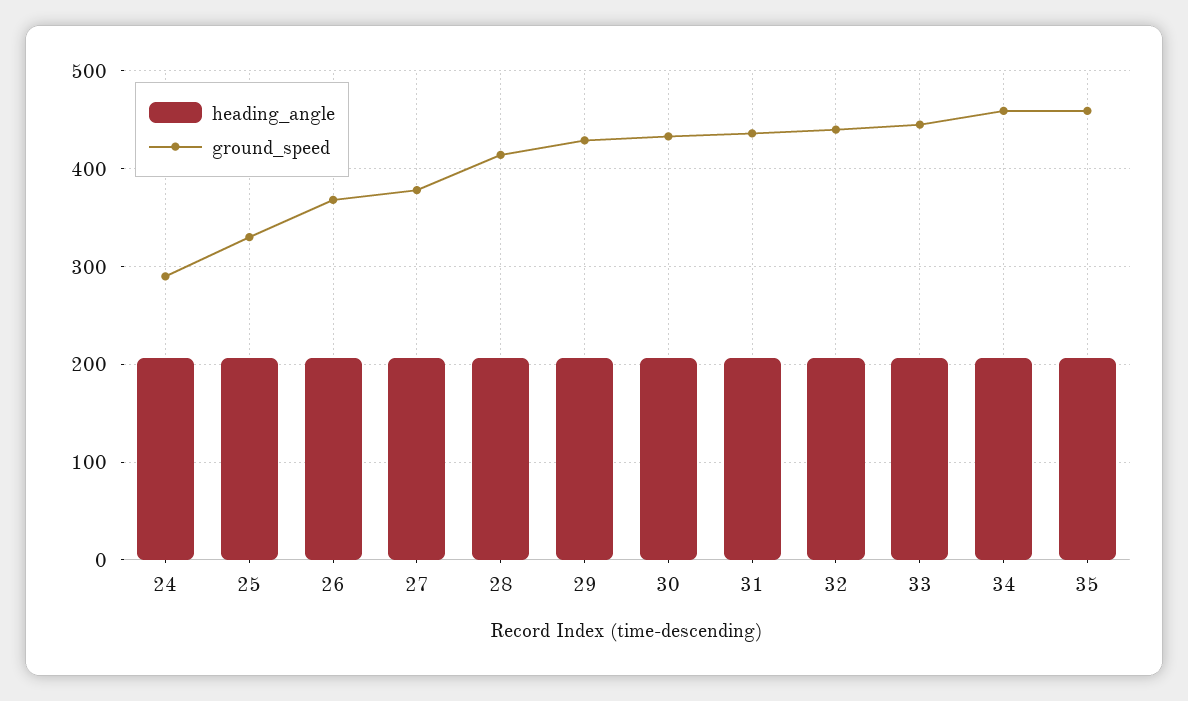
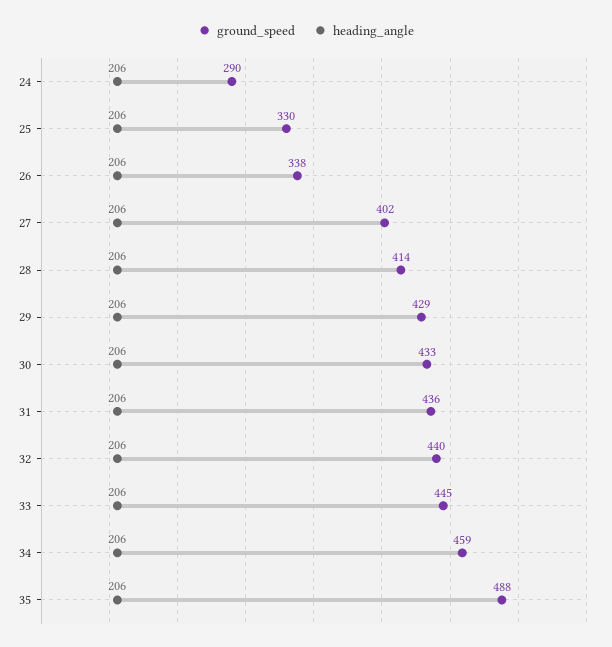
  {
    "heading_angle": {
      "24": 206,
      "25": 206,
      "26": 206,
      "27": 206,
      "28": 206,
      "29": 206,
      "30": 206,
      "31": 206,
      "32": 206,
      "33": 206,
      "34": 206,
      "35": 206
    },
    "ground_speed": {
      "24": 290,
      "25": 330,
-     "26": 370,
+     "26": 338,
-     "27": 380,
+     "27": 402,
      "28": 414,
      "29": 429,
      "30": 433,
      "31": 436,
      "32": 440,
      "33": 445,
      "34": 459,
-     "35": 460
+     "35": 488
    }
  }

